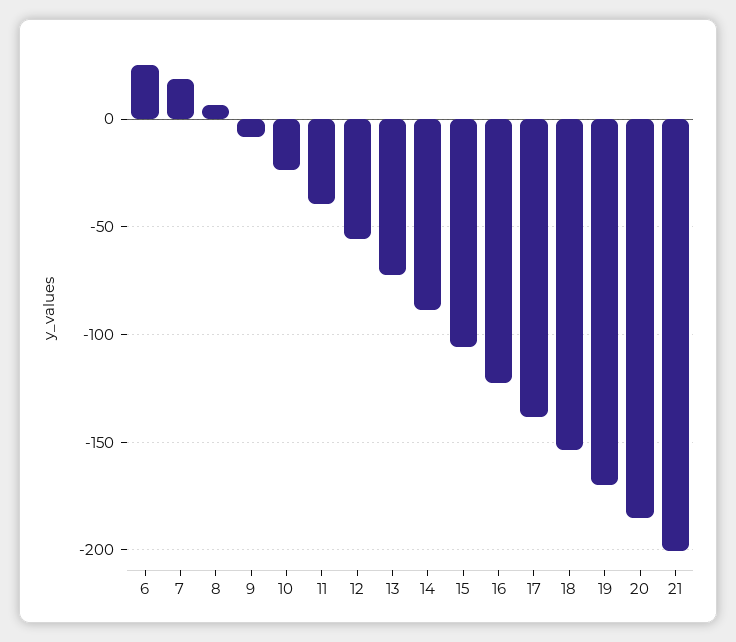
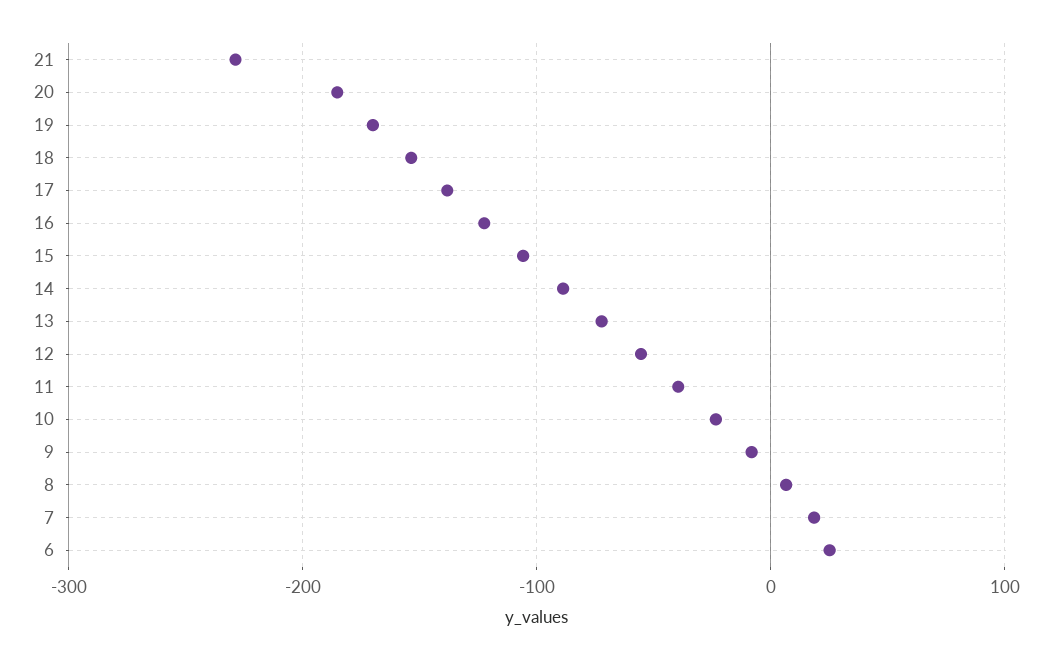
  {
    "6": 25,
    "7": 20,
    "8": 5,
    "9": -10,
    "10": -25,
    "11": -40,
    "12": -55,
    "13": -70,
    "14": -90,
    "15": -105,
    "16": -120,
    "17": -140,
    "18": -155,
    "19": -170,
    "20": -185,
-   "21": -200
+   "21": -230
  }

